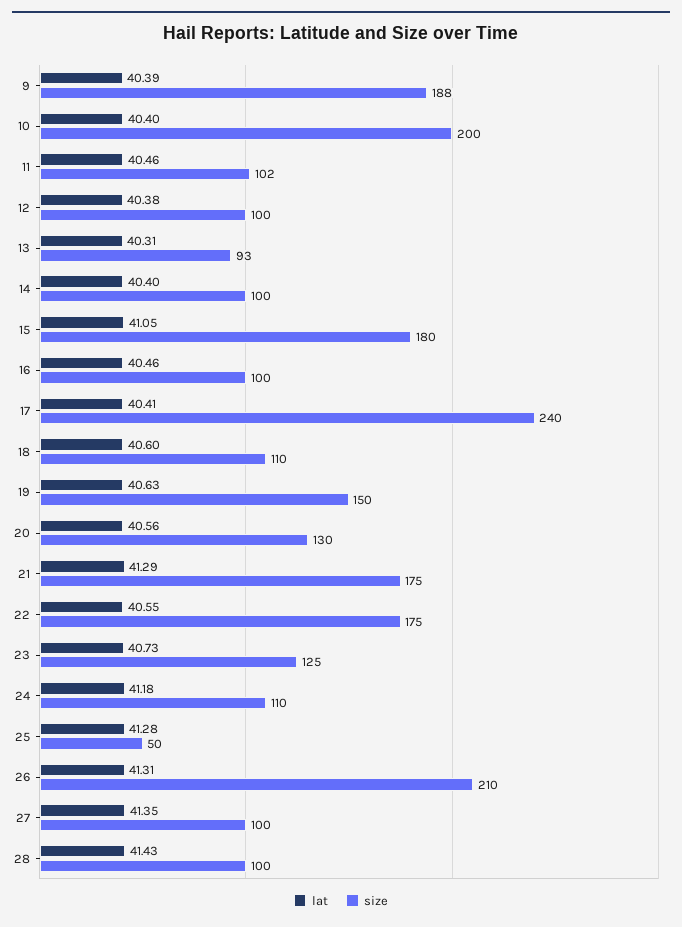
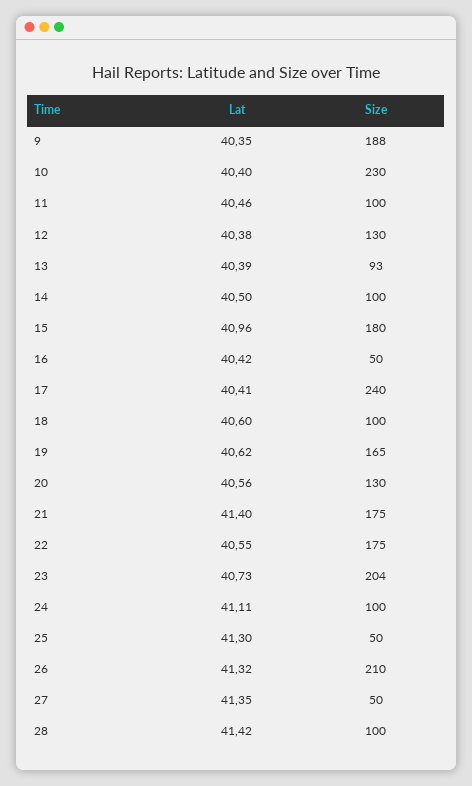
  {
    "lat": {
-     "9": 40.39,
+     "9": 40.35,
      "10": 40.4,
      "11": 40.46,
      "12": 40.38,
-     "13": 40.31,
+     "13": 40.39,
-     "14": 40.4,
+     "14": 40.5,
-     "15": 41.05,
+     "15": 40.96,
-     "16": 40.46,
+     "16": 40.42,
      "17": 40.41,
      "18": 40.6,
-     "19": 40.63,
+     "19": 40.62,
      "20": 40.56,
-     "21": 41.29,
+     "21": 41.4,
      "22": 40.55,
      "23": 40.73,
-     "24": 41.18,
+     "24": 41.11,
-     "25": 41.28,
+     "25": 41.3,
-     "26": 41.31,
+     "26": 41.32,
      "27": 41.35,
-     "28": 41.43
+     "28": 41.42
    },
    "size": {
      "9": 188,
-     "10": 200,
+     "10": 230,
-     "11": 102,
+     "11": 100,
-     "12": 100,
+     "12": 130,
      "13": 93,
      "14": 100,
      "15": 180,
-     "16": 100,
+     "16": 50,
      "17": 240,
-     "18": 110,
+     "18": 100,
-     "19": 150,
+     "19": 165,
      "20": 130,
      "21": 175,
      "22": 175,
-     "23": 125,
+     "23": 204,
-     "24": 110,
+     "24": 100,
      "25": 50,
      "26": 210,
-     "27": 100,
+     "27": 50,
      "28": 100
    }
  }

